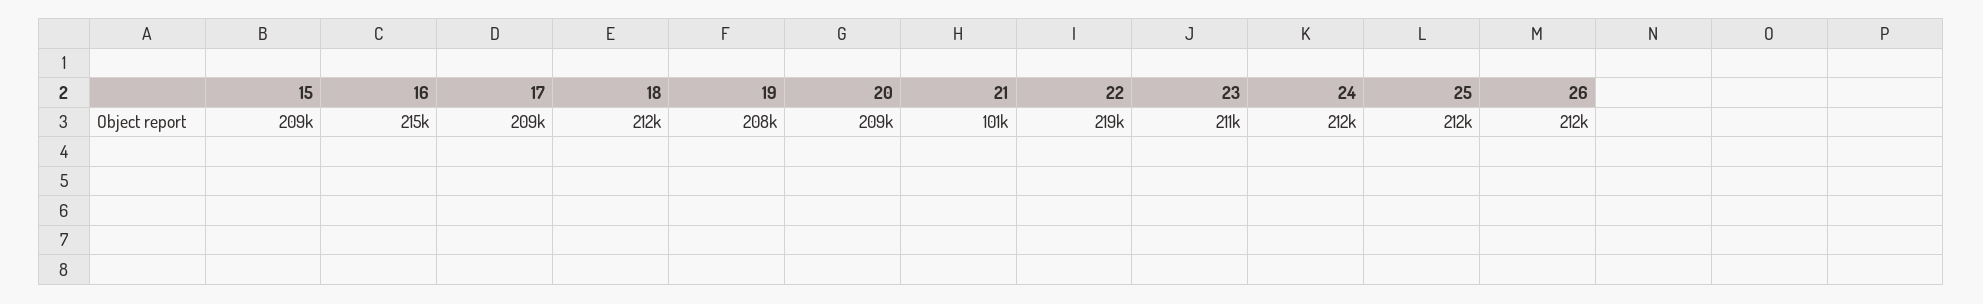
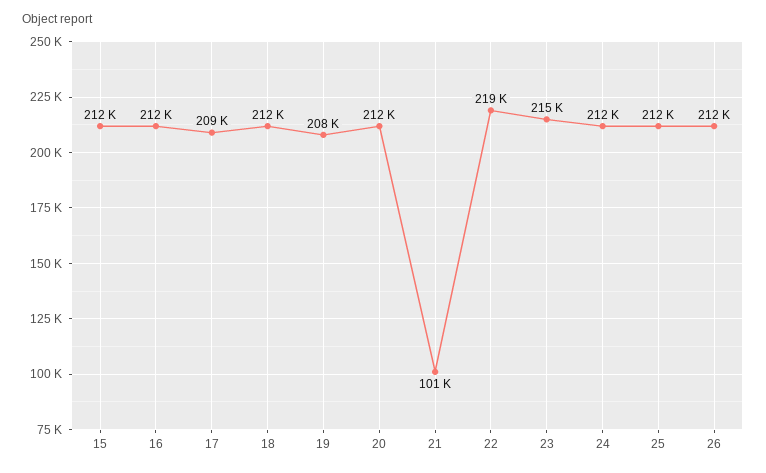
  {
-   "15": 209000,
+   "15": 212000,
-   "16": 215000,
+   "16": 212000,
    "17": 209000,
    "18": 212000,
    "19": 208000,
-   "20": 209000,
+   "20": 212000,
    "21": 101000,
    "22": 219000,
-   "23": 211000,
+   "23": 215000,
    "24": 212000,
    "25": 212000,
    "26": 212000
  }

